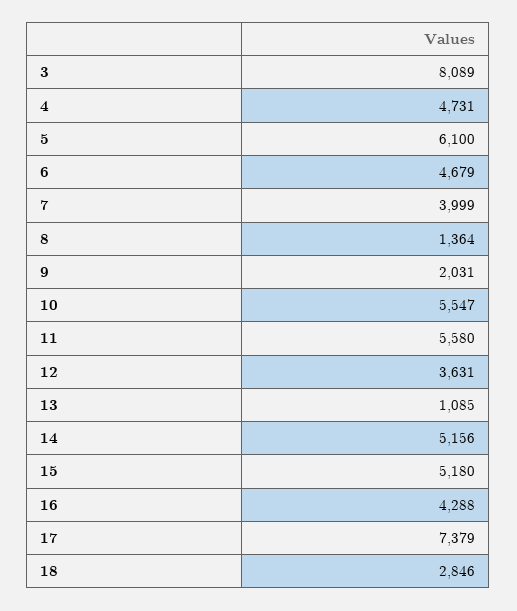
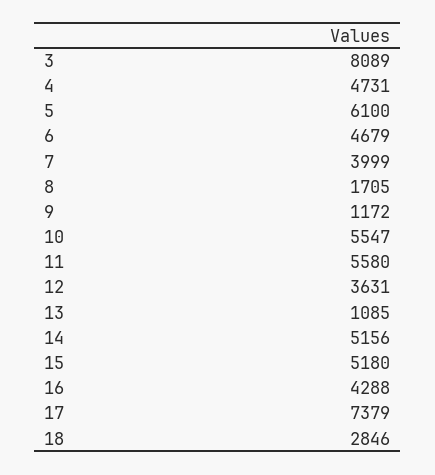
  {
    "3": 8089,
    "4": 4731,
    "5": 6100,
    "6": 4679,
    "7": 3999,
-   "8": 1364,
+   "8": 1705,
-   "9": 2031,
+   "9": 1172,
    "10": 5547,
    "11": 5580,
    "12": 3631,
    "13": 1085,
    "14": 5156,
    "15": 5180,
    "16": 4288,
    "17": 7379,
    "18": 2846
  }

